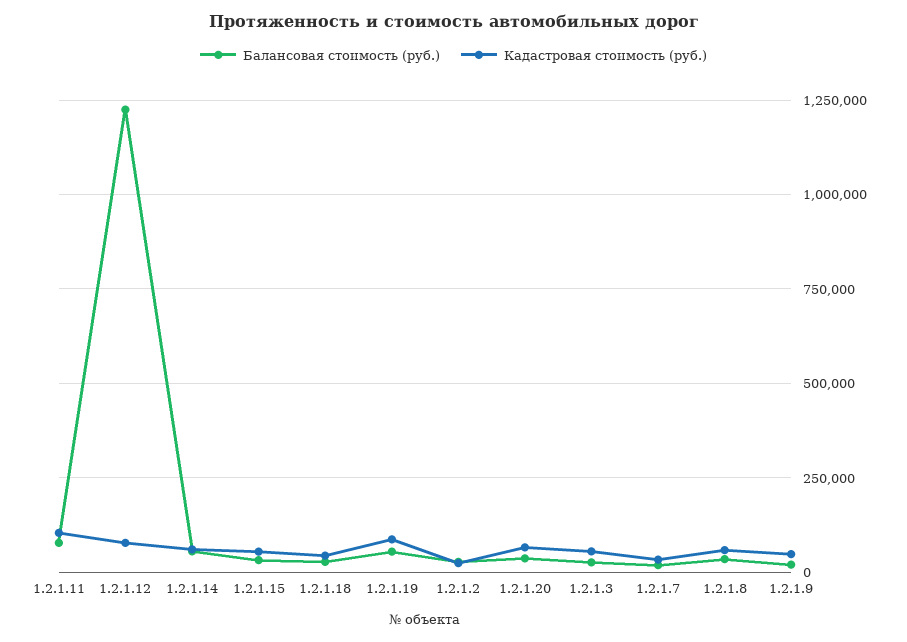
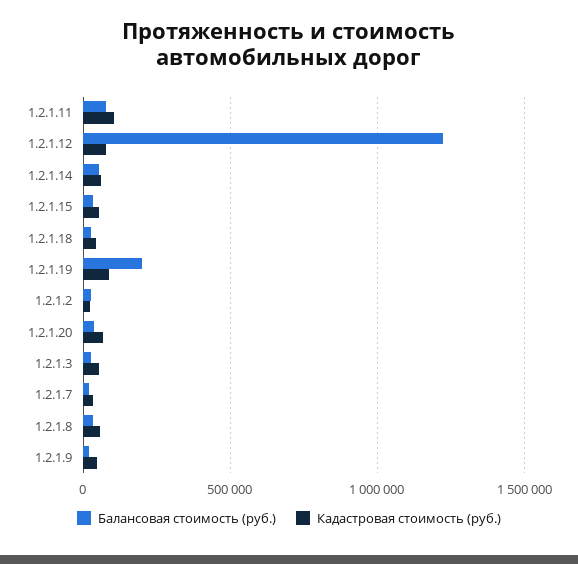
  {
    "Балансовая стоимость (руб.)": {
      "1.2.1.11": 75000,
      "1.2.1.12": 1225000,
      "1.2.1.14": 50000,
      "1.2.1.15": 25000,
      "1.2.1.18": 25000,
-     "1.2.1.19": 50000,
+     "1.2.1.19": 200000,
      "1.2.1.2": 25000,
      "1.2.1.20": 25000,
      "1.2.1.3": 25000,
      "1.2.1.7": 25000,
      "1.2.1.8": 25000,
      "1.2.1.9": 25000
    },
    "Кадастровая стоимость (руб.)": {
      "1.2.1.11": 100000,
      "1.2.1.12": 75000,
      "1.2.1.14": 50000,
      "1.2.1.15": 50000,
      "1.2.1.18": 50000,
      "1.2.1.19": 75000,
      "1.2.1.2": 25000,
      "1.2.1.20": 75000,
      "1.2.1.3": 50000,
      "1.2.1.7": 25000,
      "1.2.1.8": 50000,
      "1.2.1.9": 50000
    }
  }

